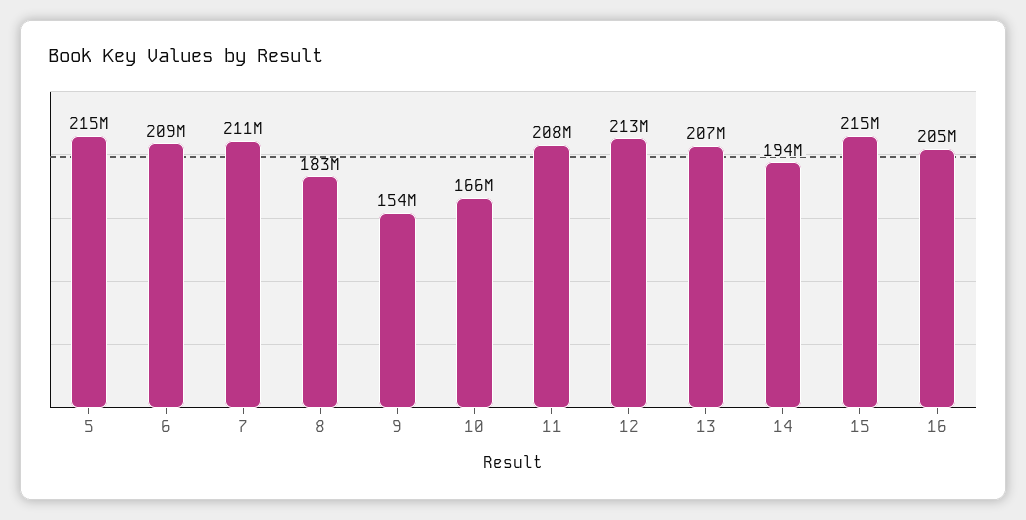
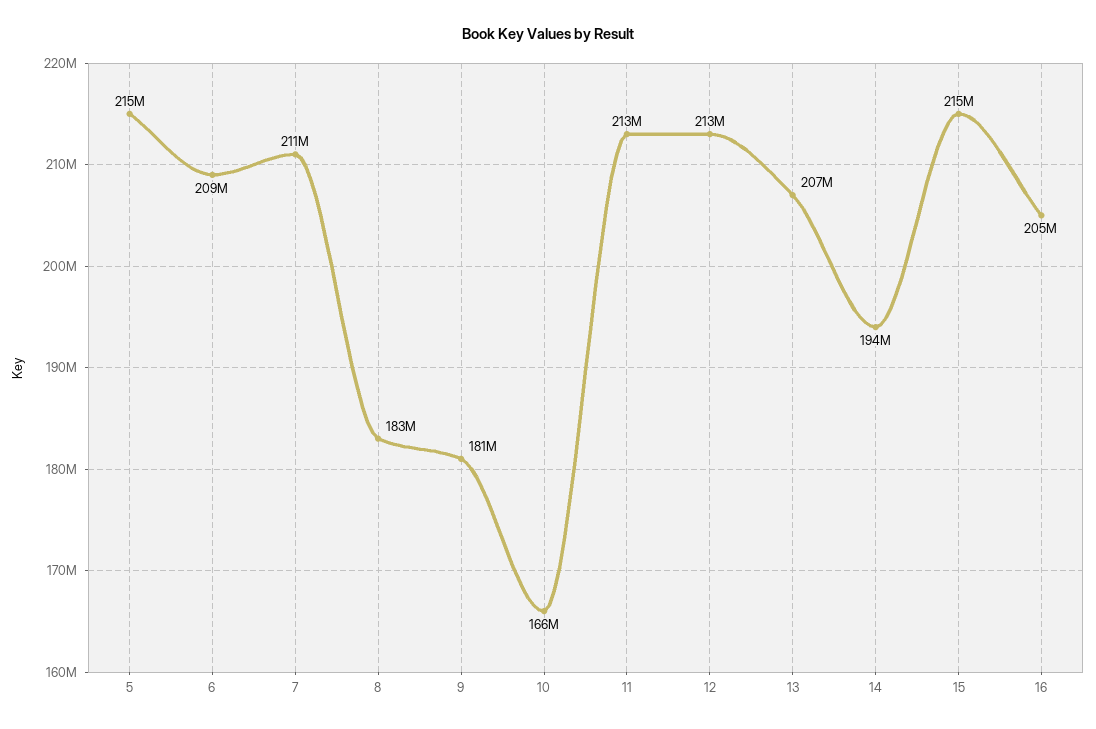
  {
    "5": 215000000,
    "6": 209000000,
    "7": 211000000,
    "8": 183000000,
-   "9": 154000000,
+   "9": 181000000,
    "10": 166000000,
-   "11": 208000000,
+   "11": 213000000,
    "12": 213000000,
    "13": 207000000,
    "14": 194000000,
    "15": 215000000,
    "16": 205000000
  }

